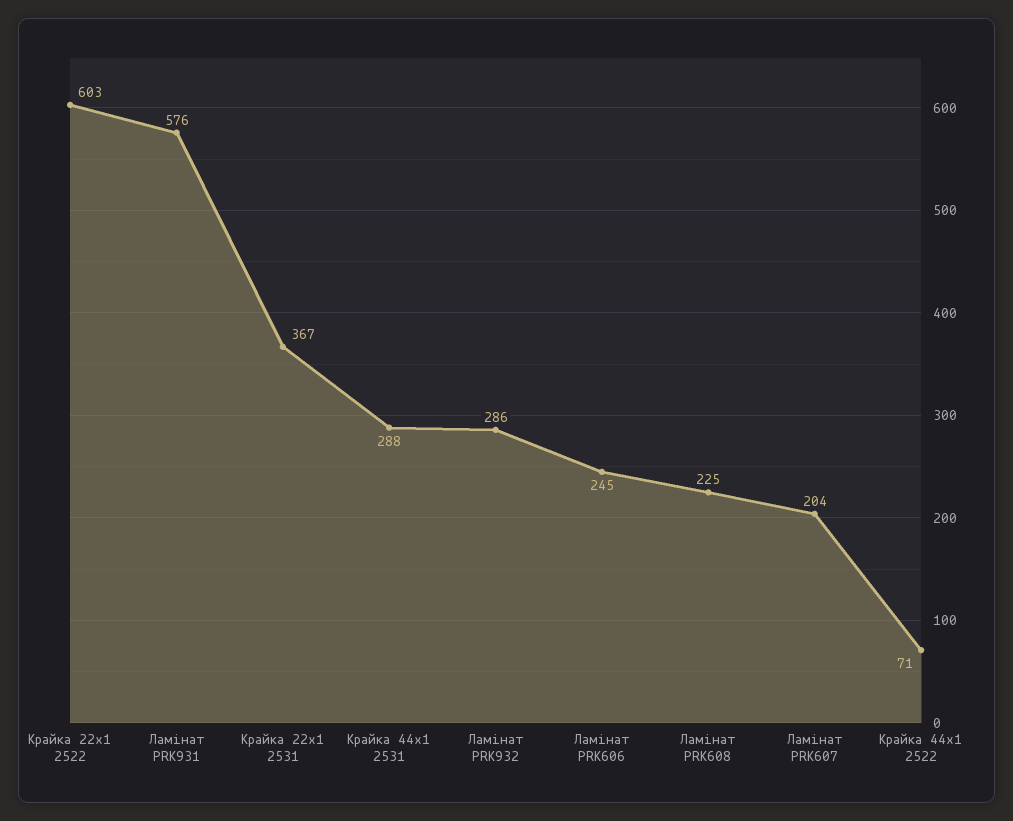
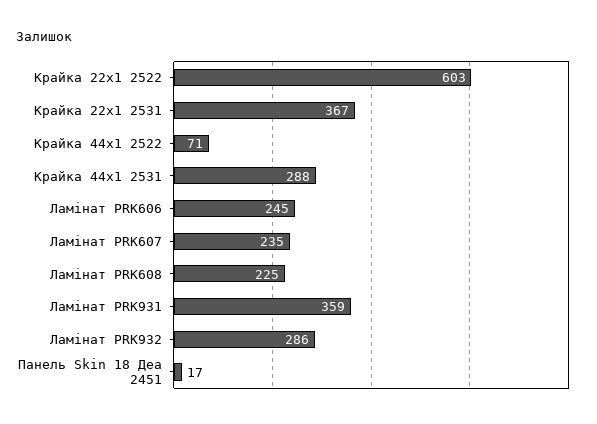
  {
    "Крайка 22x1 2522": 603,
-   "Ламінат PRK931": 576,
+   "Ламінат PRK931": 359,
    "Крайка 22x1 2531": 367,
    "Крайка 44x1 2531": 288,
    "Ламінат PRK932": 286,
    "Ламінат PRK606": 245,
    "Ламінат PRK608": 225,
-   "Ламінат PRK607": 204,
+   "Ламінат PRK607": 235,
-   "Крайка 44x1 2522": 71
+   "Крайка 44x1 2522": 71,
+   "Панель Skin 18 Деа 2451": 17
  }

